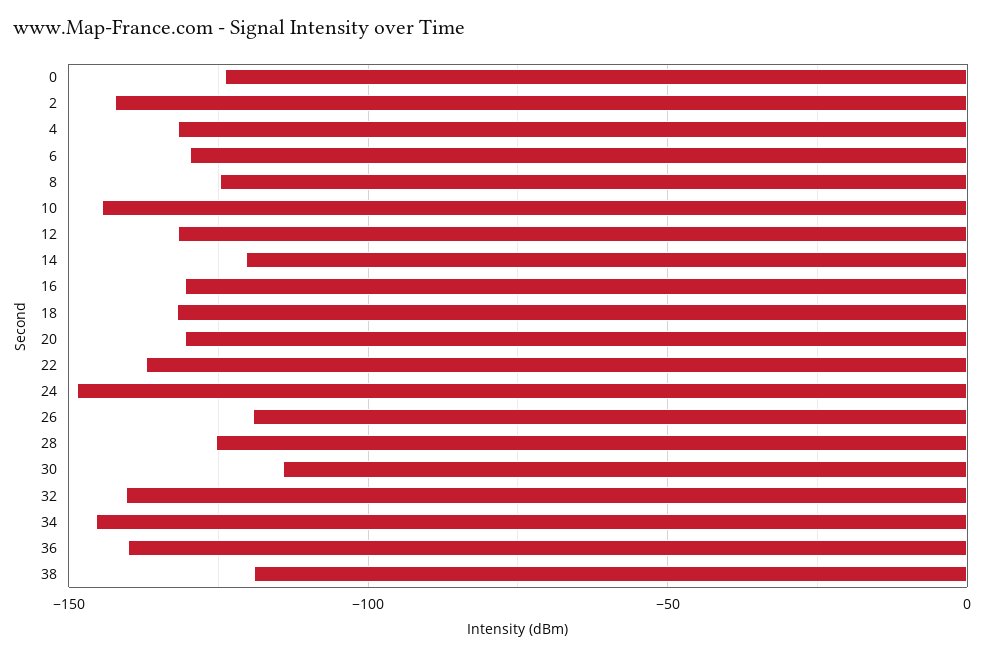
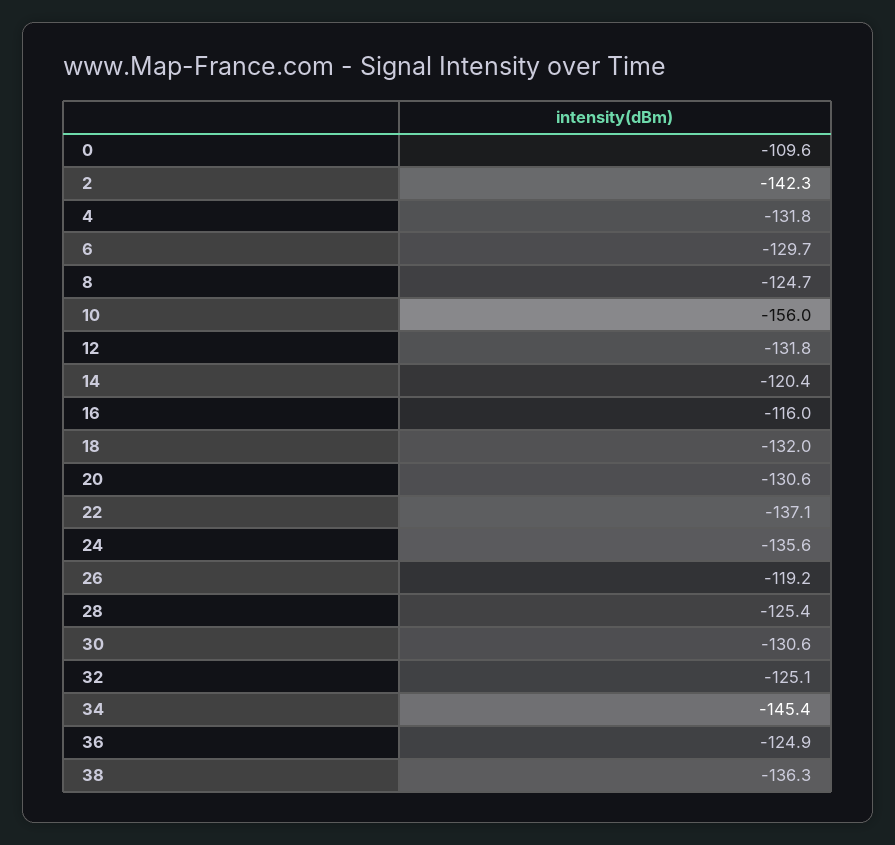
  {
-   "0": -125,
+   "0": -109.6,
    "2": -142.3,
    "4": -131.8,
    "6": -129.7,
    "8": -124.7,
-   "10": -145,
+   "10": -156,
    "12": -131.8,
    "14": -120.4,
-   "16": -130,
+   "16": -116,
    "18": -132,
    "20": -130.6,
    "22": -137.1,
-   "24": -150,
+   "24": -135.6,
    "26": -119.2,
    "28": -125.4,
-   "30": -115,
+   "30": -130.6,
-   "32": -140,
+   "32": -125.1,
    "34": -145.4,
-   "36": -140,
+   "36": -124.9,
-   "38": -120
+   "38": -136.3
  }

